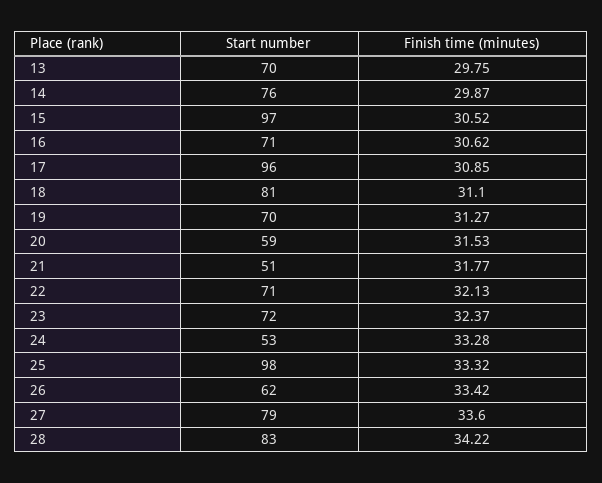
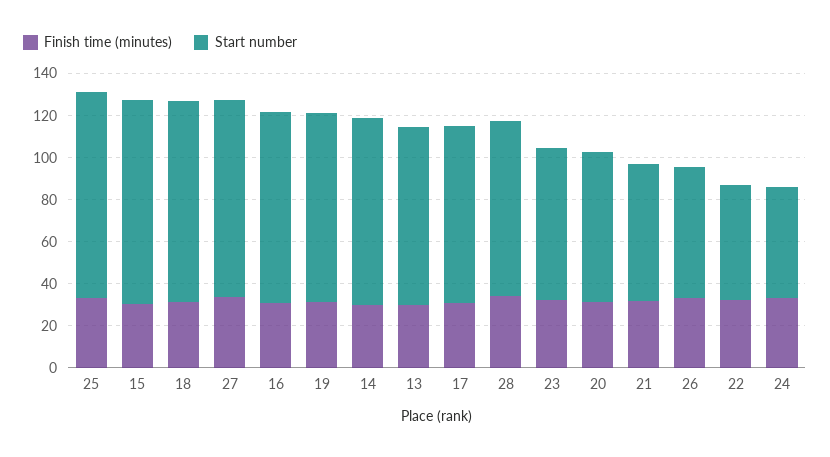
  {
    "Start number": {
-     "13": 70,
+     "13": 85,
-     "14": 76,
+     "14": 90,
      "15": 97,
-     "16": 71,
+     "16": 90,
-     "17": 96,
+     "17": 85,
-     "18": 81,
+     "18": 95,
-     "19": 70,
+     "19": 90,
-     "20": 59,
+     "20": 70,
-     "21": 51,
+     "21": 65,
-     "22": 71,
+     "22": 55,
      "23": 72,
      "24": 53,
      "25": 98,
      "26": 62,
-     "27": 79,
+     "27": 95,
      "28": 83
    },
    "Finish time (minutes)": {
      "13": 29.75,
      "14": 29.87,
      "15": 30.52,
      "16": 30.62,
      "17": 30.85,
      "18": 31.1,
      "19": 31.27,
      "20": 31.53,
      "21": 31.77,
      "22": 32.13,
      "23": 32.37,
      "24": 33.28,
      "25": 33.32,
      "26": 33.42,
      "27": 33.6,
      "28": 34.22
    }
  }

